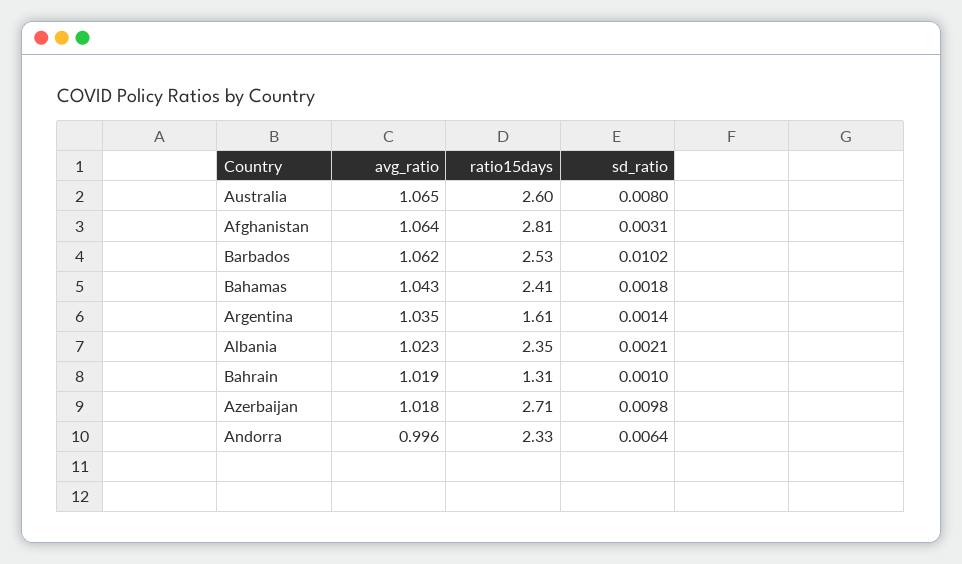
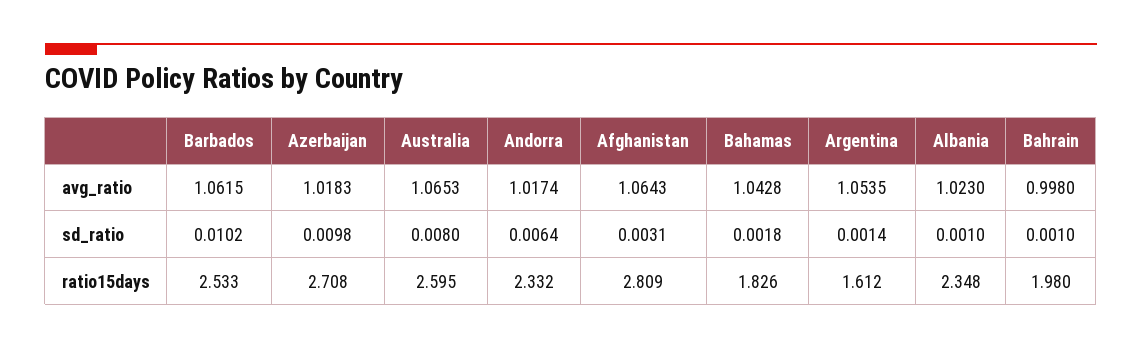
  {
    "avg_ratio": {
      "Australia": 1.0653,
      "Afghanistan": 1.0643,
      "Barbados": 1.0615,
      "Bahamas": 1.0428,
-     "Argentina": 1.035,
+     "Argentina": 1.0535,
      "Albania": 1.023,
-     "Bahrain": 1.019,
+     "Bahrain": 0.998,
      "Azerbaijan": 1.0183,
-     "Andorra": 0.996
+     "Andorra": 1.0174
    },
    "ratio15days": {
      "Australia": 2.595,
      "Afghanistan": 2.809,
      "Barbados": 2.533,
-     "Bahamas": 2.41,
+     "Bahamas": 1.826,
      "Argentina": 1.612,
      "Albania": 2.348,
-     "Bahrain": 1.31,
+     "Bahrain": 1.98,
      "Azerbaijan": 2.708,
      "Andorra": 2.332
    },
    "sd_ratio": {
      "Australia": 0.008,
      "Afghanistan": 0.0031,
      "Barbados": 0.0102,
      "Bahamas": 0.0018,
      "Argentina": 0.0014,
-     "Albania": 0.0021,
+     "Albania": 0.001,
      "Bahrain": 0.001,
      "Azerbaijan": 0.0098,
      "Andorra": 0.0064
    }
  }

